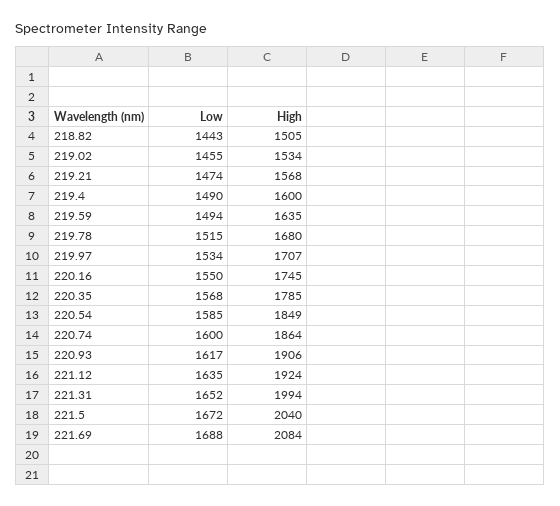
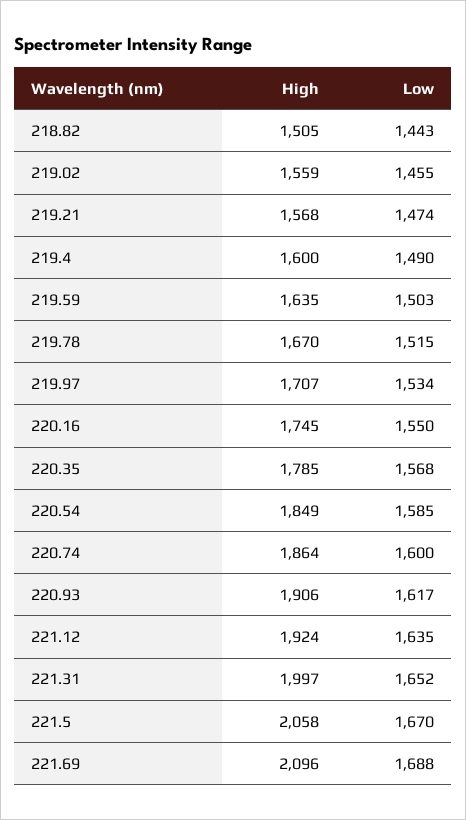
  {
    "Low": {
      "218.82": 1443,
      "219.02": 1455,
      "219.21": 1474,
      "219.4": 1490,
-     "219.59": 1494,
+     "219.59": 1503,
      "219.78": 1515,
      "219.97": 1534,
      "220.16": 1550,
      "220.35": 1568,
      "220.54": 1585,
      "220.74": 1600,
      "220.93": 1617,
      "221.12": 1635,
      "221.31": 1652,
-     "221.5": 1672,
+     "221.5": 1670,
      "221.69": 1688
    },
    "High": {
      "218.82": 1505,
-     "219.02": 1534,
+     "219.02": 1559,
      "219.21": 1568,
      "219.4": 1600,
      "219.59": 1635,
-     "219.78": 1680,
+     "219.78": 1670,
      "219.97": 1707,
      "220.16": 1745,
      "220.35": 1785,
      "220.54": 1849,
      "220.74": 1864,
      "220.93": 1906,
      "221.12": 1924,
-     "221.31": 1994,
+     "221.31": 1997,
-     "221.5": 2040,
+     "221.5": 2058,
-     "221.69": 2084
+     "221.69": 2096
    }
  }

